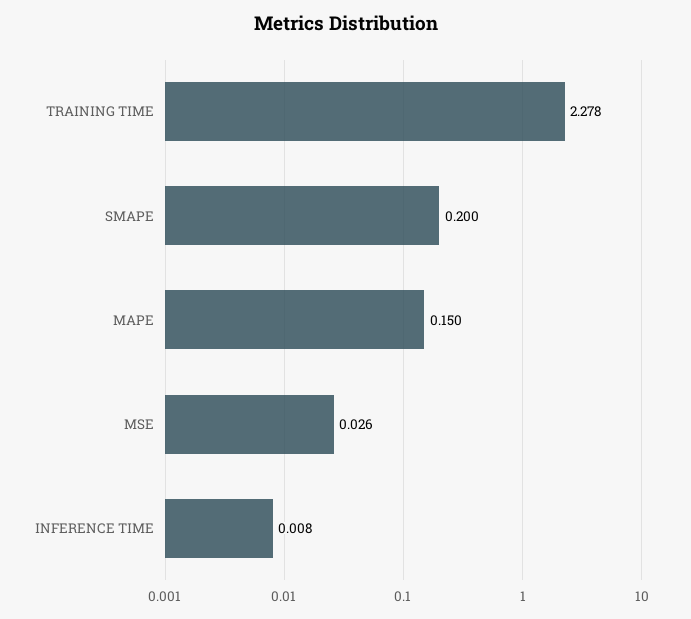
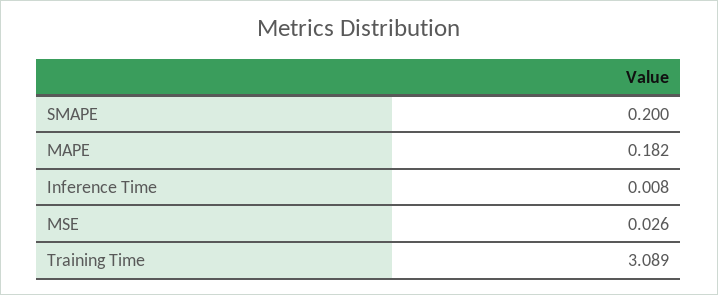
  {
-   "TRAINING TIME": 2.278,
+   "TRAINING TIME": 3.089,
    "SMAPE": 0.2,
-   "MAPE": 0.15,
+   "MAPE": 0.182,
    "MSE": 0.026,
    "INFERENCE TIME": 0.008
  }

